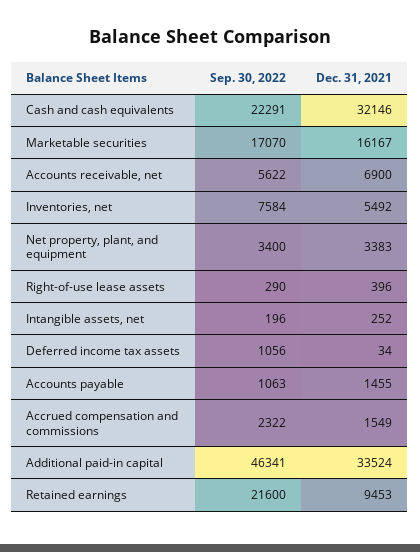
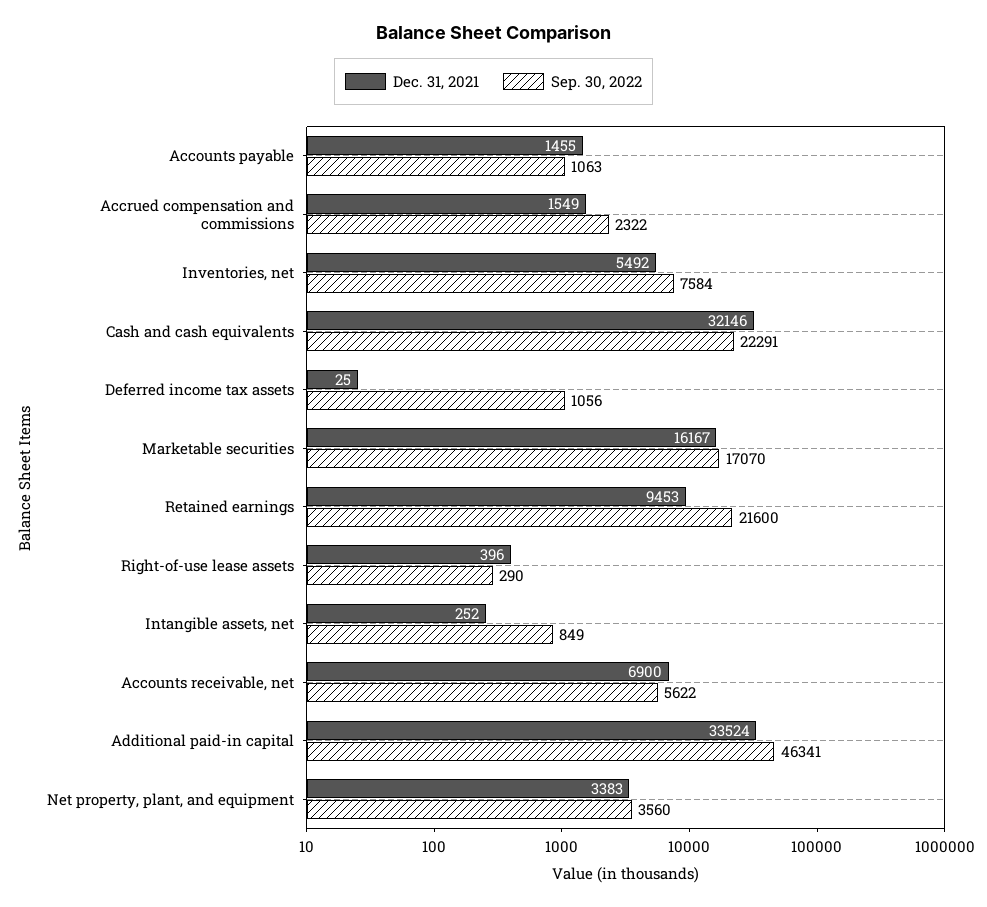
  {
    "Sep. 30, 2022": {
      "Cash and cash equivalents": 22291,
      "Marketable securities": 17070,
      "Accounts receivable, net": 5622,
      "Inventories, net": 7584,
-     "Net property, plant, and equipment": 3400,
+     "Net property, plant, and equipment": 3560,
      "Right-of-use lease assets": 290,
-     "Intangible assets, net": 196,
+     "Intangible assets, net": 849,
      "Deferred income tax assets": 1056,
      "Accounts payable": 1063,
      "Accrued compensation and commissions": 2322,
      "Additional paid-in capital": 46341,
      "Retained earnings": 21600
    },
    "Dec. 31, 2021": {
      "Cash and cash equivalents": 32146,
      "Marketable securities": 16167,
      "Accounts receivable, net": 6900,
      "Inventories, net": 5492,
      "Net property, plant, and equipment": 3383,
      "Right-of-use lease assets": 396,
      "Intangible assets, net": 252,
-     "Deferred income tax assets": 34,
+     "Deferred income tax assets": 25,
      "Accounts payable": 1455,
      "Accrued compensation and commissions": 1549,
      "Additional paid-in capital": 33524,
      "Retained earnings": 9453
    }
  }

